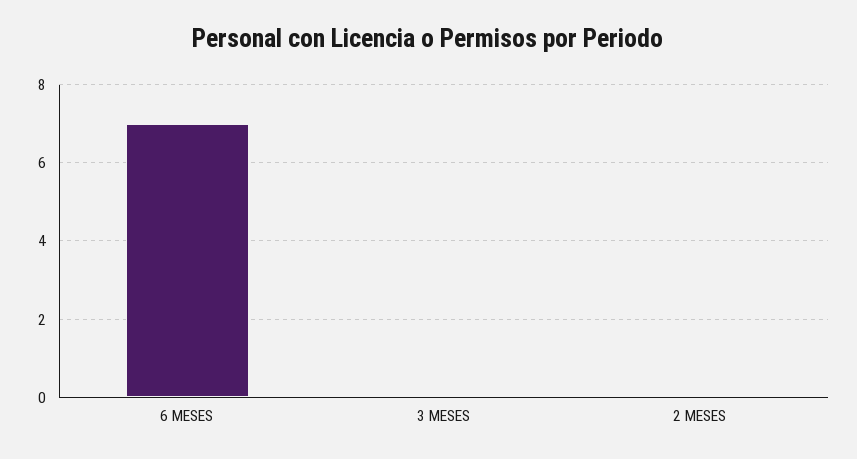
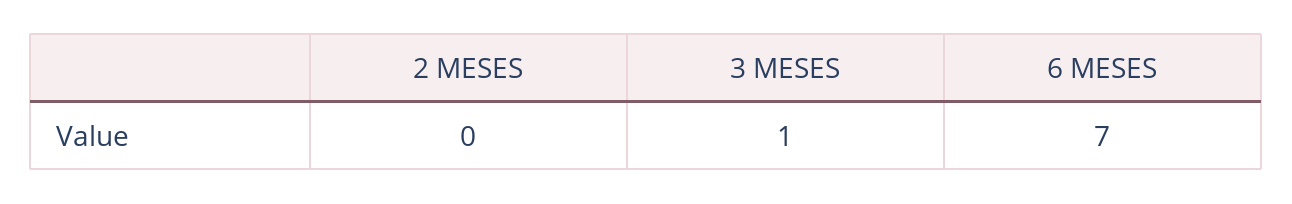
  {
    "6 MESES": 7,
-   "3 MESES": 0,
+   "3 MESES": 1,
    "2 MESES": 0
  }

